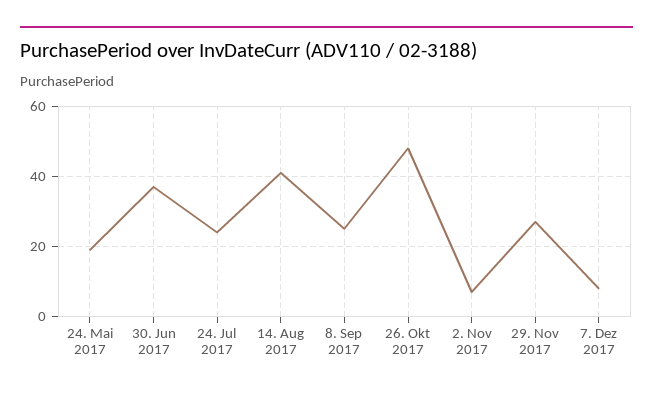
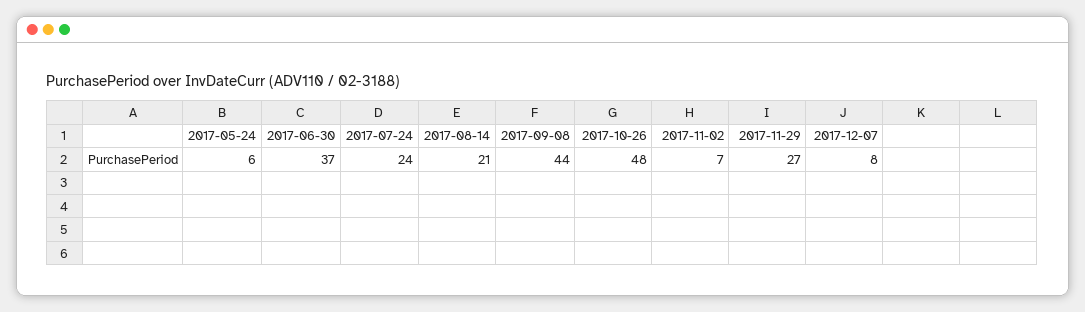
  {
-   "24. Mai 2017": 20,
+   "24. Mai 2017": 6,
    "30. Jun 2017": 37,
    "24. Jul 2017": 24,
-   "14. Aug 2017": 40,
+   "14. Aug 2017": 21,
-   "8. Sep 2017": 25,
+   "8. Sep 2017": 44,
    "26. Okt 2017": 48,
    "2. Nov 2017": 7,
    "29. Nov 2017": 27,
    "7. Dez 2017": 8
  }

